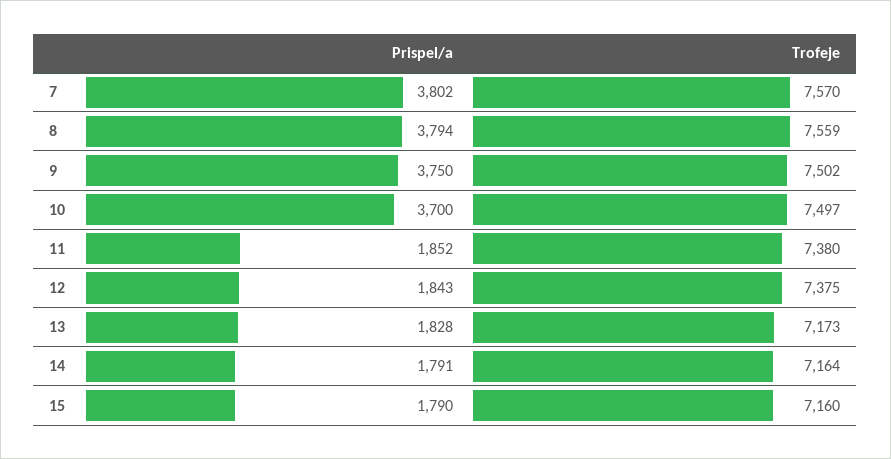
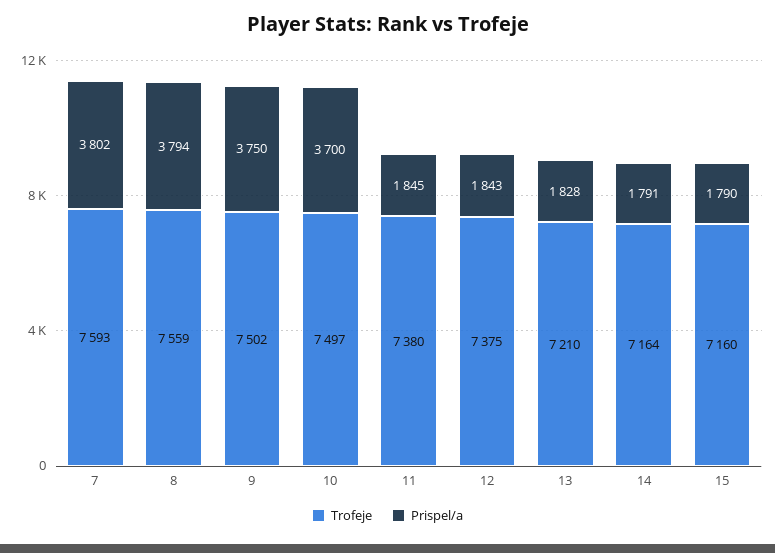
  {
    "Prispel/a": {
      "7": 3802,
      "8": 3794,
      "9": 3750,
      "10": 3700,
-     "11": 1852,
+     "11": 1845,
      "12": 1843,
      "13": 1828,
      "14": 1791,
      "15": 1790
    },
    "Trofeje": {
-     "7": 7570,
+     "7": 7593,
      "8": 7559,
      "9": 7502,
      "10": 7497,
      "11": 7380,
      "12": 7375,
-     "13": 7173,
+     "13": 7210,
      "14": 7164,
      "15": 7160
    }
  }

